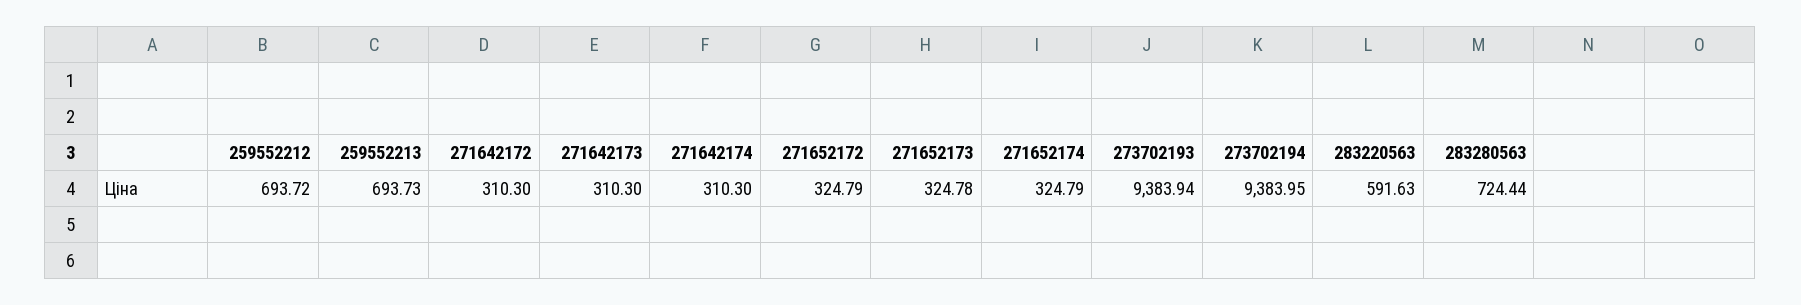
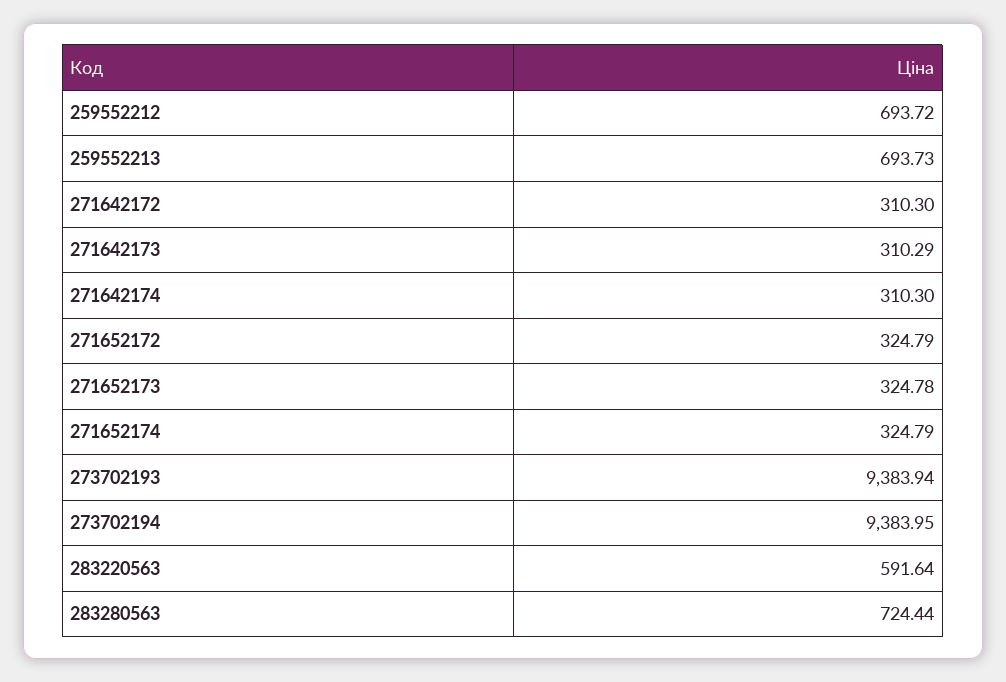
  {
    "259552212": 693.72,
    "259552213": 693.73,
    "271642172": 310.3,
-   "271642173": 310.3,
+   "271642173": 310.29,
    "271642174": 310.3,
    "271652172": 324.79,
    "271652173": 324.78,
    "271652174": 324.79,
    "273702193": 9383.94,
    "273702194": 9383.95,
-   "283220563": 591.63,
+   "283220563": 591.64,
    "283280563": 724.44
  }

